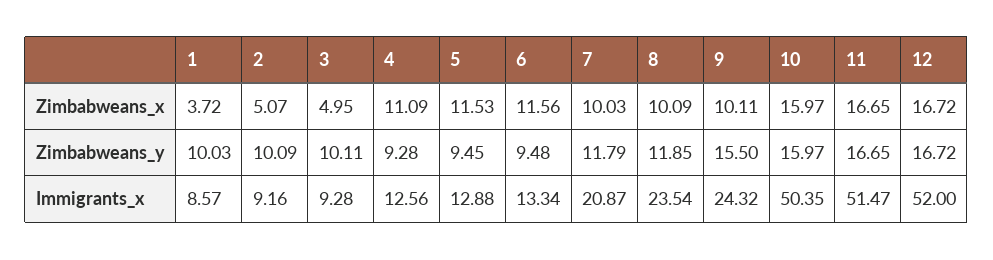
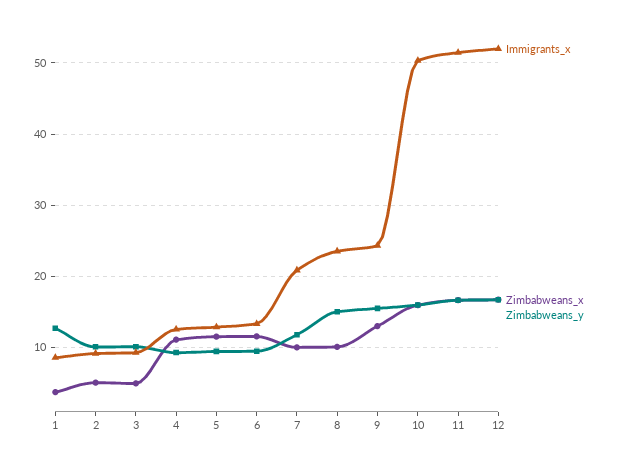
  {
    "Zimbabweans_x": {
      "1": 3.72,
      "2": 5.07,
      "3": 4.95,
      "4": 11.09,
      "5": 11.53,
      "6": 11.56,
      "7": 10.03,
      "8": 10.09,
-     "9": 10.11,
+     "9": 13,
      "10": 15.97,
      "11": 16.65,
      "12": 16.72
    },
    "Zimbabweans_y": {
-     "1": 10.03,
+     "1": 13,
      "2": 10.09,
      "3": 10.11,
      "4": 9.28,
      "5": 9.45,
      "6": 9.48,
      "7": 11.79,
-     "8": 11.85,
+     "8": 15,
      "9": 15.5,
      "10": 15.97,
      "11": 16.65,
      "12": 16.72
    },
    "Immigrants_x": {
      "1": 8.57,
      "2": 9.16,
      "3": 9.28,
      "4": 12.56,
      "5": 12.88,
      "6": 13.34,
      "7": 20.87,
      "8": 23.54,
      "9": 24.32,
      "10": 50.35,
      "11": 51.47,
      "12": 52
    }
  }

